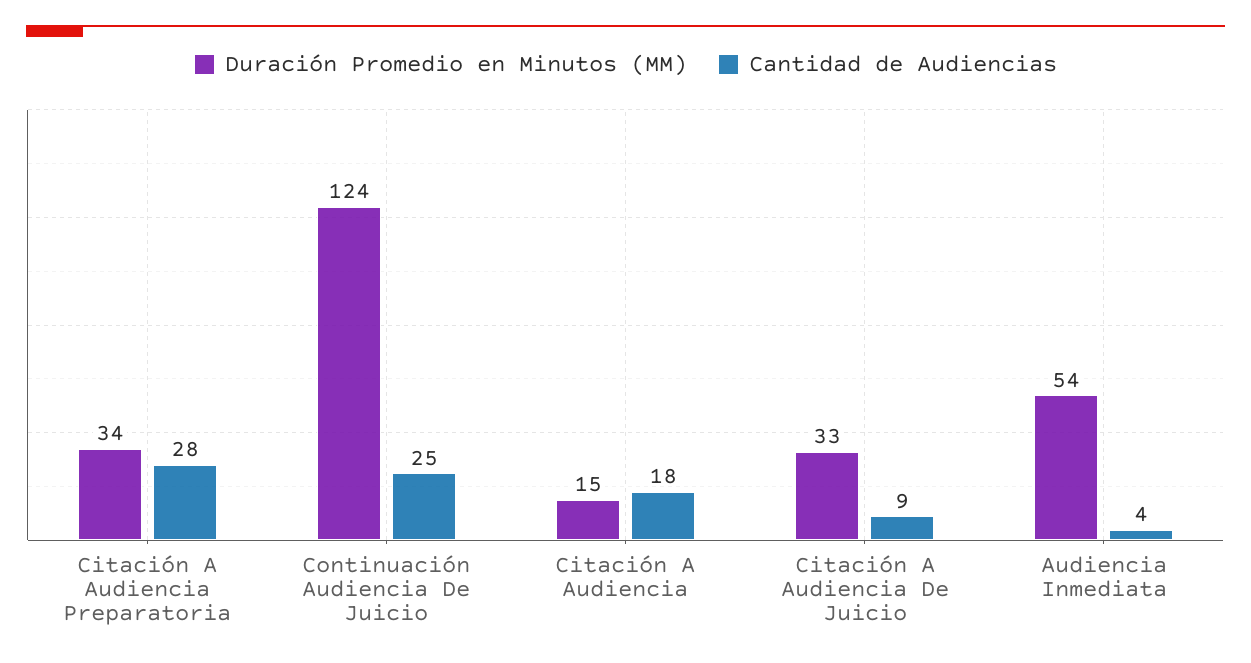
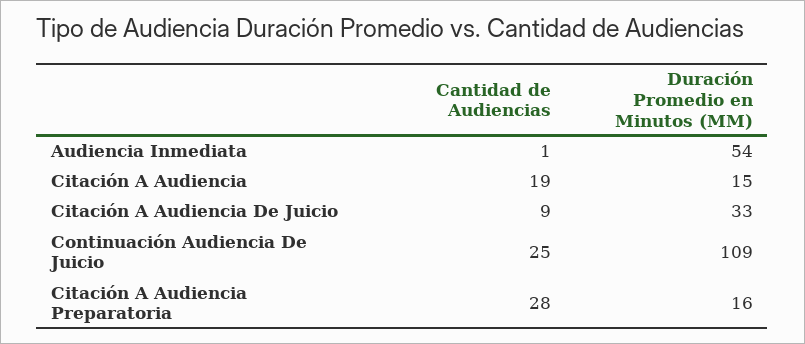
  {
    "Duración Promedio en Minutos (MM)": {
-     "Citación A Audiencia Preparatoria": 34,
+     "Citación A Audiencia Preparatoria": 16,
-     "Continuación Audiencia De Juicio": 124,
+     "Continuación Audiencia De Juicio": 109,
      "Citación A Audiencia": 15,
      "Citación A Audiencia De Juicio": 33,
      "Audiencia Inmediata": 54
    },
    "Cantidad de Audiencias": {
      "Citación A Audiencia Preparatoria": 28,
      "Continuación Audiencia De Juicio": 25,
-     "Citación A Audiencia": 18,
+     "Citación A Audiencia": 19,
      "Citación A Audiencia De Juicio": 9,
-     "Audiencia Inmediata": 4
+     "Audiencia Inmediata": 1
    }
  }

